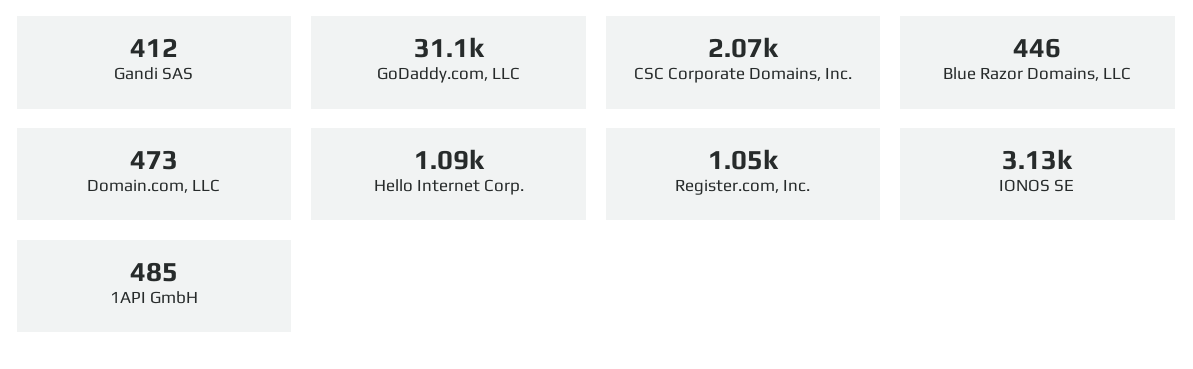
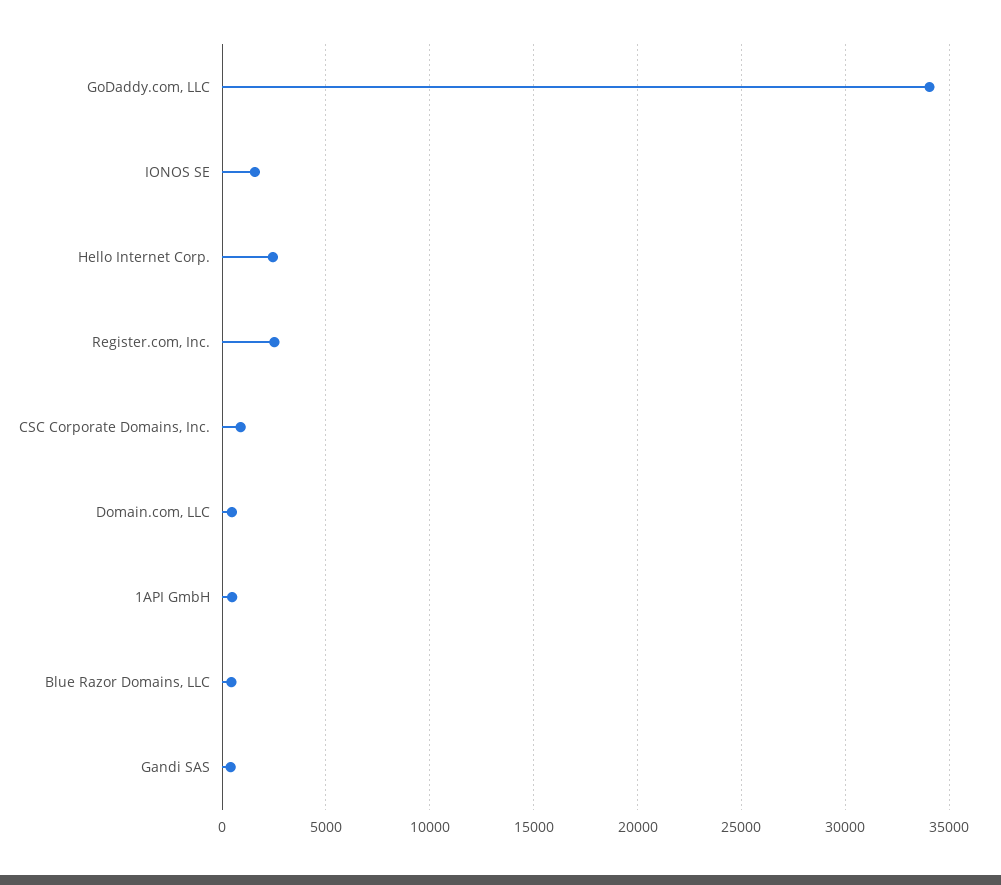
  {
    "Gandi SAS": 412,
-   "GoDaddy.com, LLC": 31100,
+   "GoDaddy.com, LLC": 34000,
-   "CSC Corporate Domains, Inc.": 2070,
+   "CSC Corporate Domains, Inc.": 1000,
    "Blue Razor Domains, LLC": 446,
    "Domain.com, LLC": 473,
-   "Hello Internet Corp.": 1090,
+   "Hello Internet Corp.": 2500,
-   "Register.com, Inc.": 1050,
+   "Register.com, Inc.": 2500,
-   "IONOS SE": 3130,
+   "IONOS SE": 1500,
    "1API GmbH": 485
  }

